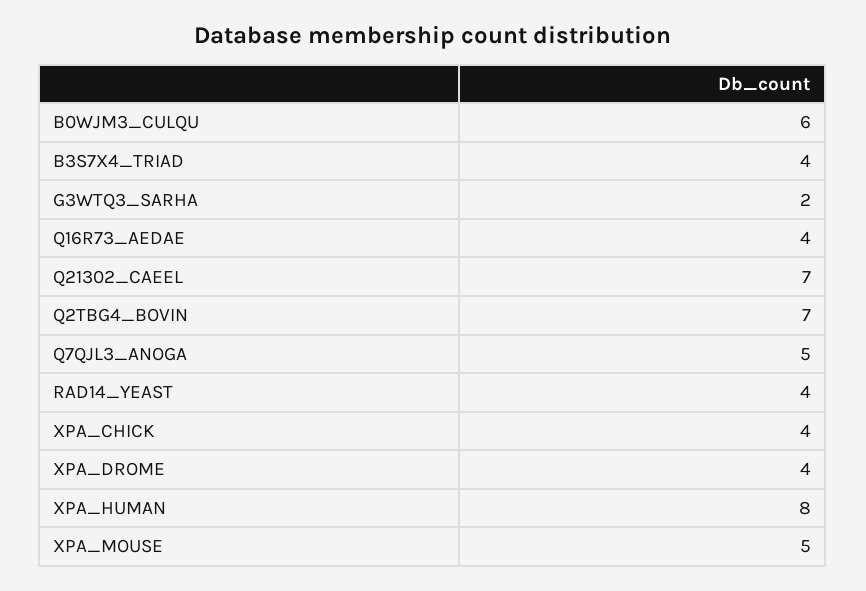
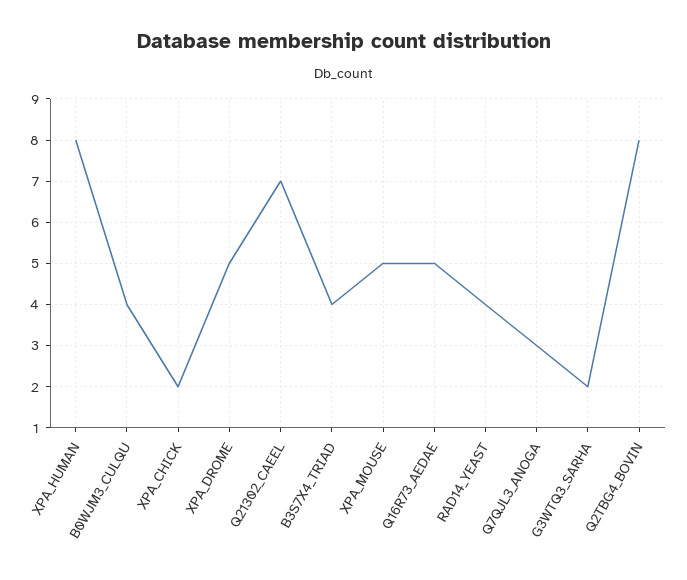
  {
-   "B0WJM3_CULQU": 6,
+   "B0WJM3_CULQU": 4,
    "B3S7X4_TRIAD": 4,
    "G3WTQ3_SARHA": 2,
-   "Q16R73_AEDAE": 4,
+   "Q16R73_AEDAE": 5,
    "Q21302_CAEEL": 7,
-   "Q2TBG4_BOVIN": 7,
+   "Q2TBG4_BOVIN": 8,
-   "Q7QJL3_ANOGA": 5,
+   "Q7QJL3_ANOGA": 3,
    "RAD14_YEAST": 4,
-   "XPA_CHICK": 4,
+   "XPA_CHICK": 2,
-   "XPA_DROME": 4,
+   "XPA_DROME": 5,
    "XPA_HUMAN": 8,
    "XPA_MOUSE": 5
  }

